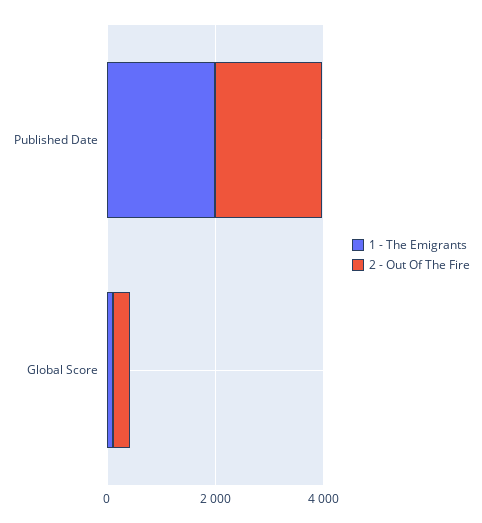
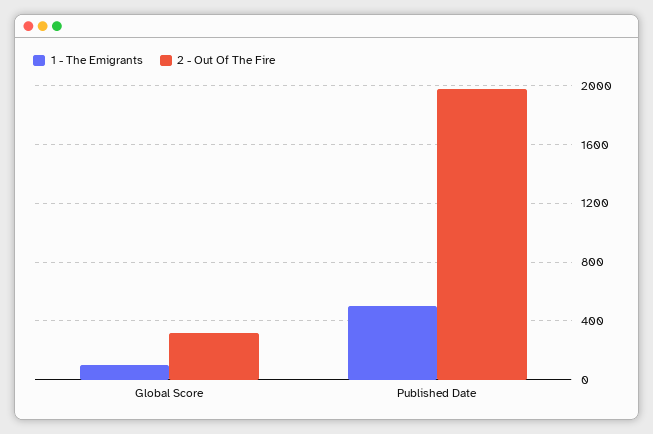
  {
    "1 - The Emigrants": {
-     "Published Date": 2000,
+     "Published Date": 500,
      "Global Score": 100
    },
    "2 - Out Of The Fire": {
      "Published Date": 2000,
      "Global Score": 300
    }
  }

